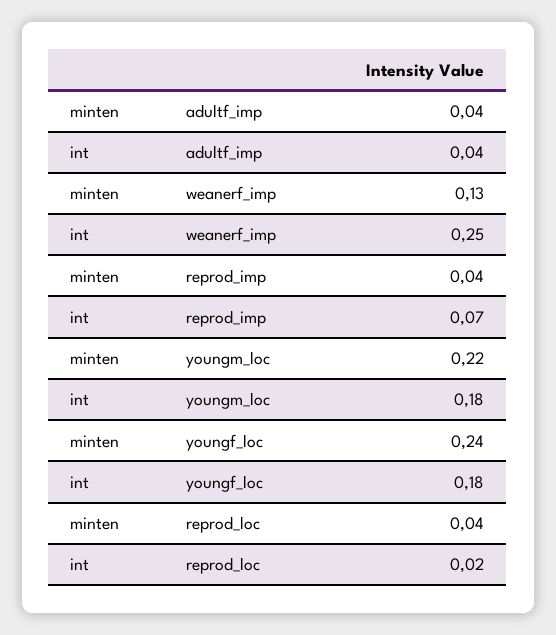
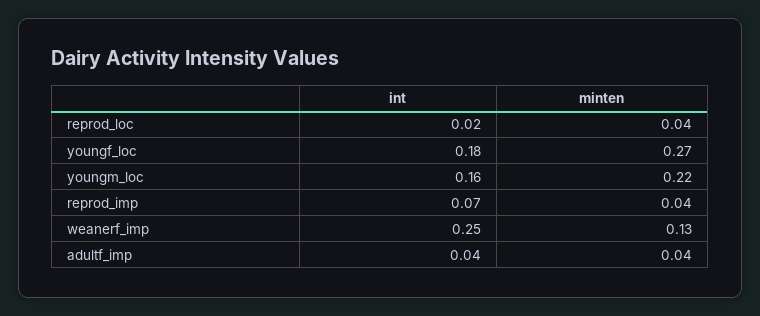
  {
    "minten": {
      "adultf_imp": 0.04,
      "weanerf_imp": 0.13,
      "reprod_imp": 0.04,
      "youngm_loc": 0.22,
-     "youngf_loc": 0.24,
+     "youngf_loc": 0.27,
      "reprod_loc": 0.04
    },
    "int": {
      "adultf_imp": 0.04,
      "weanerf_imp": 0.25,
      "reprod_imp": 0.07,
-     "youngm_loc": 0.18,
+     "youngm_loc": 0.16,
      "youngf_loc": 0.18,
      "reprod_loc": 0.02
    }
  }

